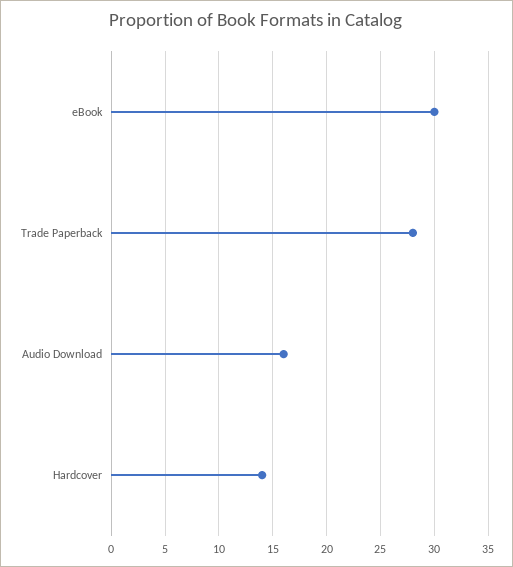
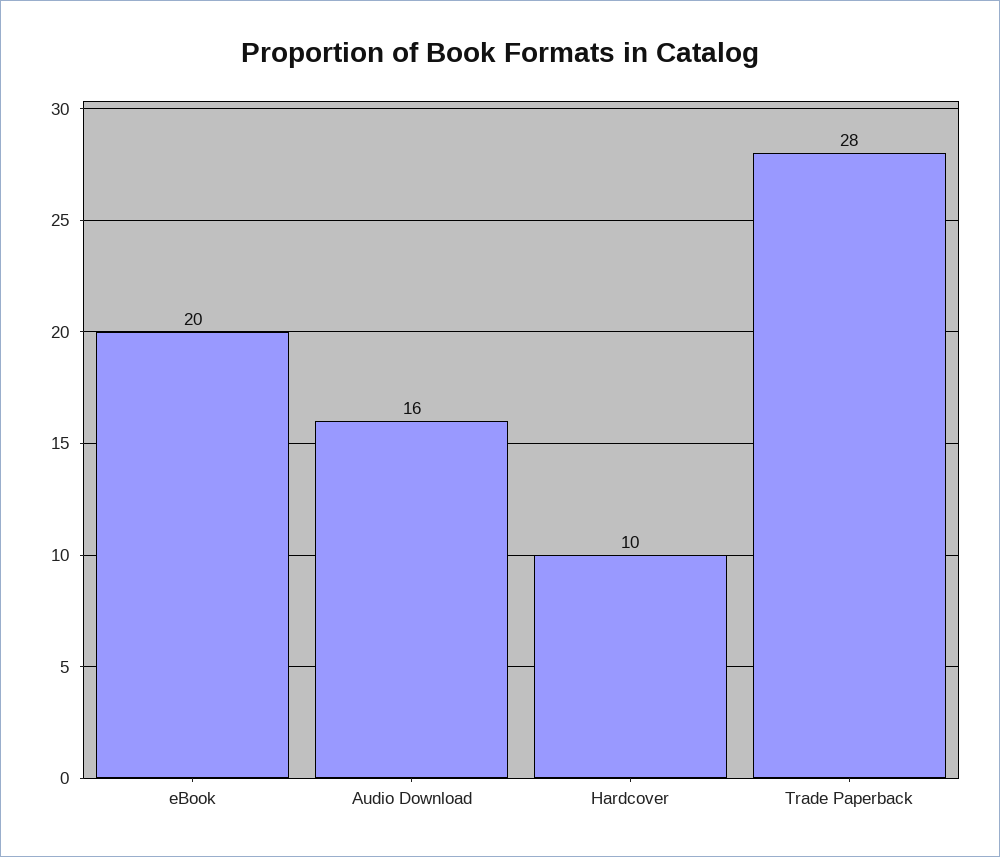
  {
-   "eBook": 30,
+   "eBook": 20,
    "Trade Paperback": 28,
    "Audio Download": 16,
-   "Hardcover": 14
+   "Hardcover": 10
  }

